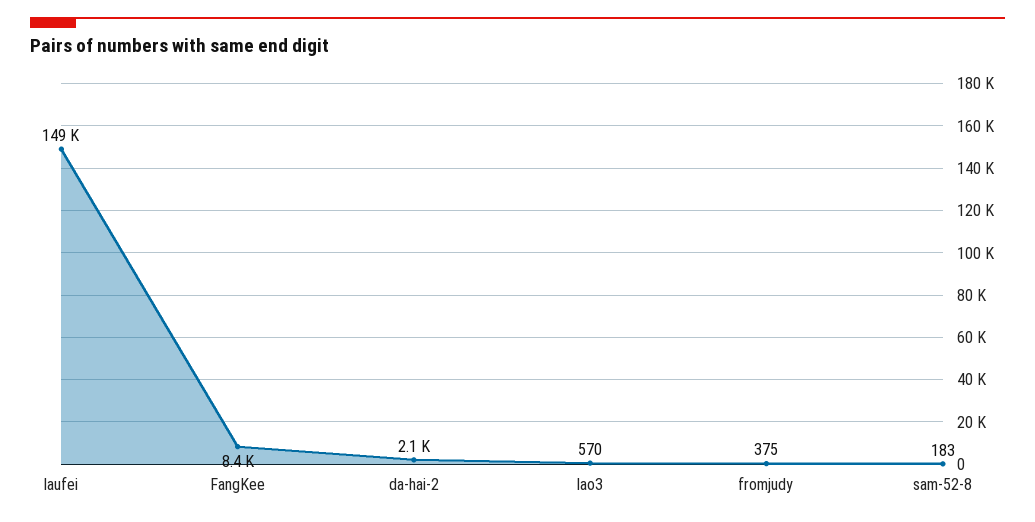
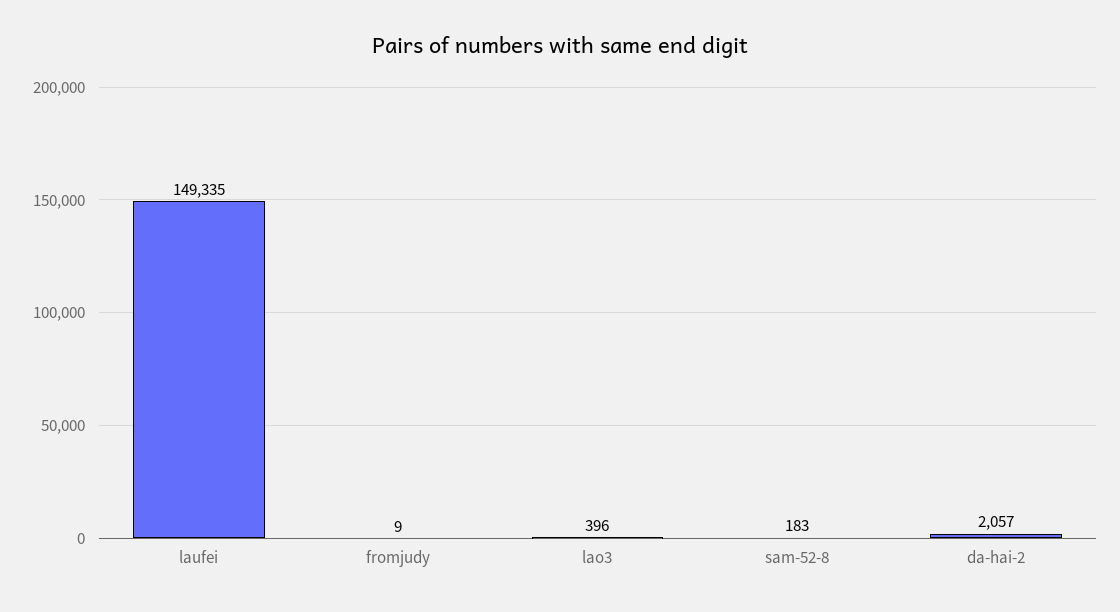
  {
    "laufei": 149335,
-   "FangKee": 8400,
    "da-hai-2": 2057,
-   "lao3": 570,
+   "lao3": 396,
-   "fromjudy": 375,
+   "fromjudy": 9,
    "sam-52-8": 183
  }

